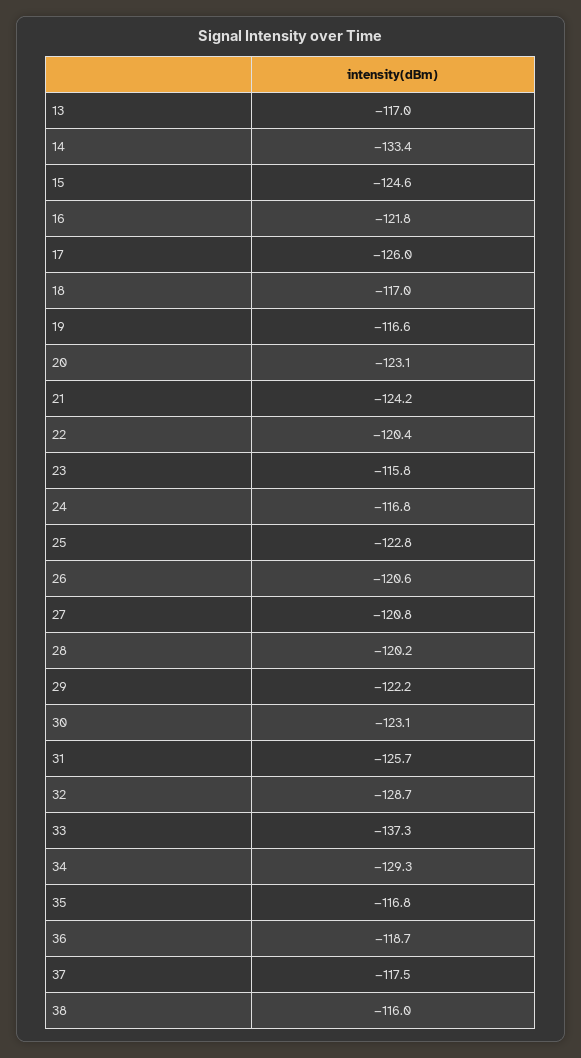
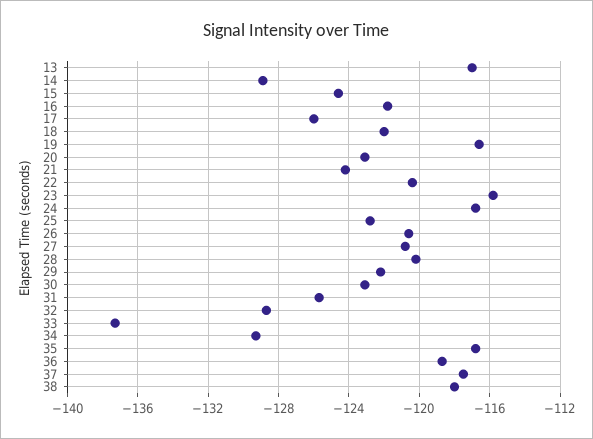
  {
    "13": -117,
-   "14": -133.4,
+   "14": -129,
    "15": -124.6,
    "16": -121.8,
    "17": -126,
-   "18": -117,
+   "18": -122,
    "19": -116.6,
    "20": -123.1,
    "21": -124.2,
    "22": -120.4,
    "23": -115.8,
    "24": -116.8,
    "25": -122.8,
    "26": -120.6,
    "27": -120.8,
    "28": -120.2,
    "29": -122.2,
    "30": -123.1,
    "31": -125.7,
    "32": -128.7,
    "33": -137.3,
    "34": -129.3,
    "35": -116.8,
    "36": -118.7,
    "37": -117.5,
-   "38": -116
+   "38": -118
  }

